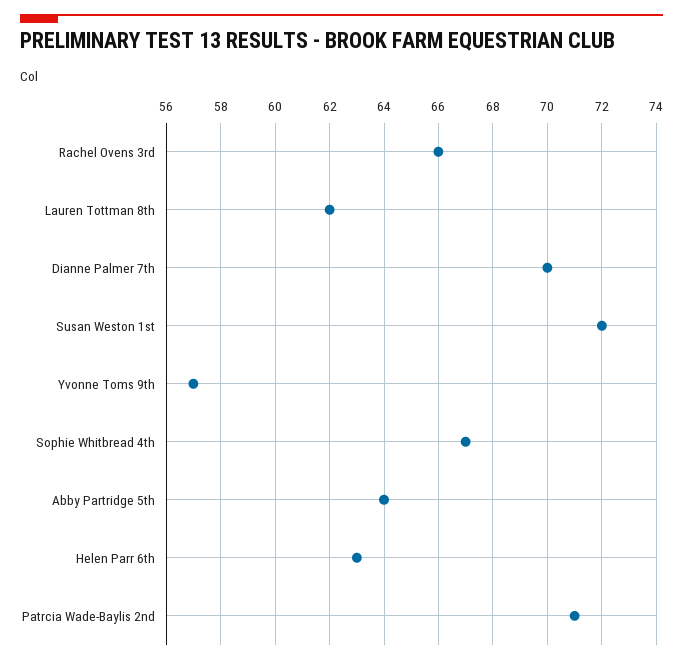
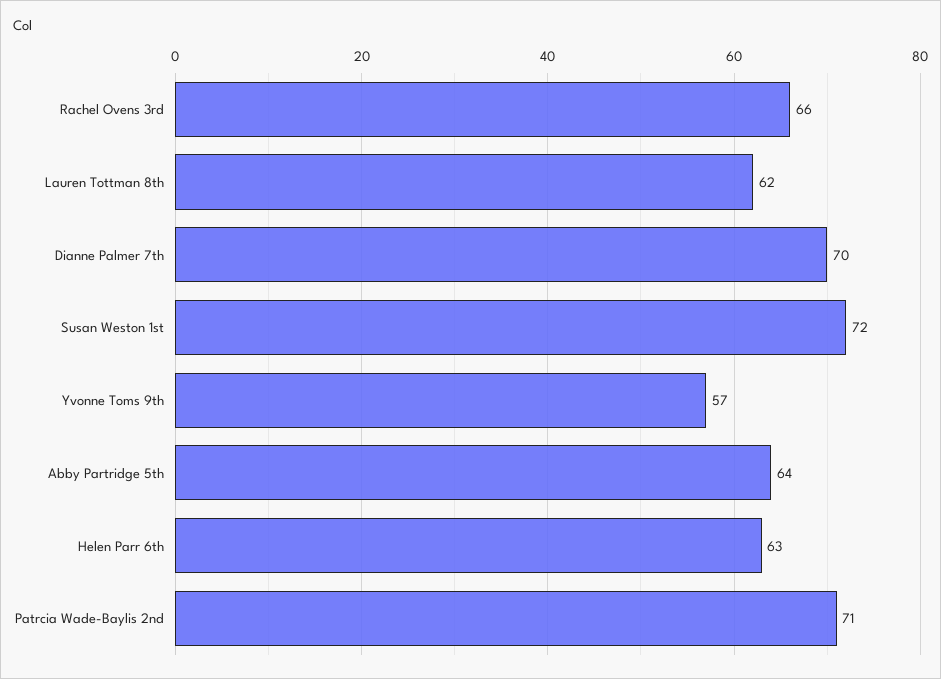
  {
    "Rachel Ovens 3rd": 66,
    "Lauren Tottman 8th": 62,
    "Dianne Palmer 7th": 70,
    "Susan Weston 1st": 72,
    "Yvonne Toms 9th": 57,
-   "Sophie Whitbread 4th": 67,
    "Abby Partridge 5th": 64,
    "Helen Parr 6th": 63,
    "Patrcia Wade-Baylis 2nd": 71
  }

